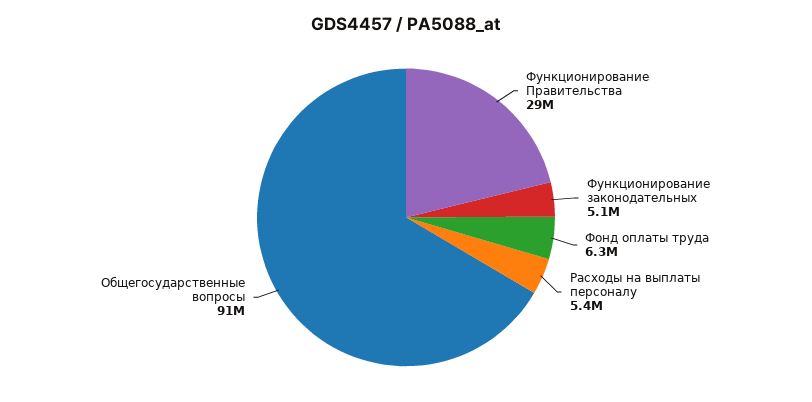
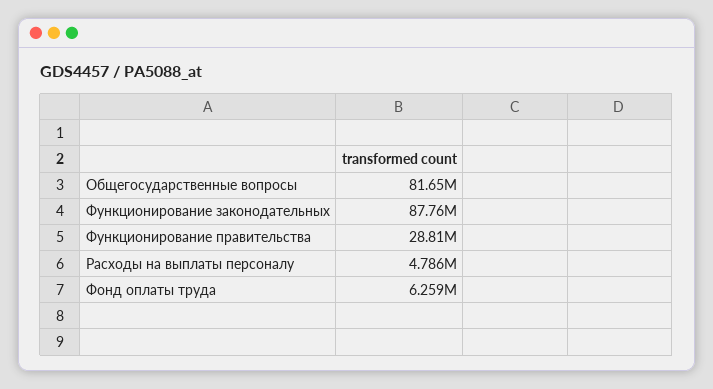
  {
    "Функционирование Правительства": 28810000,
-   "Функционирование законодательных": 5100000,
+   "Функционирование законодательных": 87760000,
    "Фонд оплаты труда": 6259000,
-   "Расходы на выплаты персоналу": 5400000,
+   "Расходы на выплаты персоналу": 4786000,
-   "Общегосударственные вопросы": 91000000
+   "Общегосударственные вопросы": 81650000
  }

